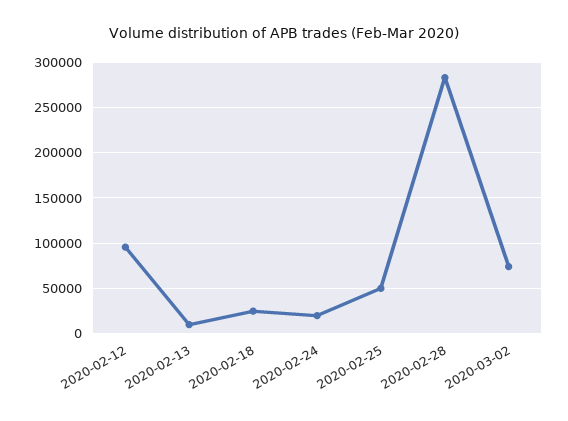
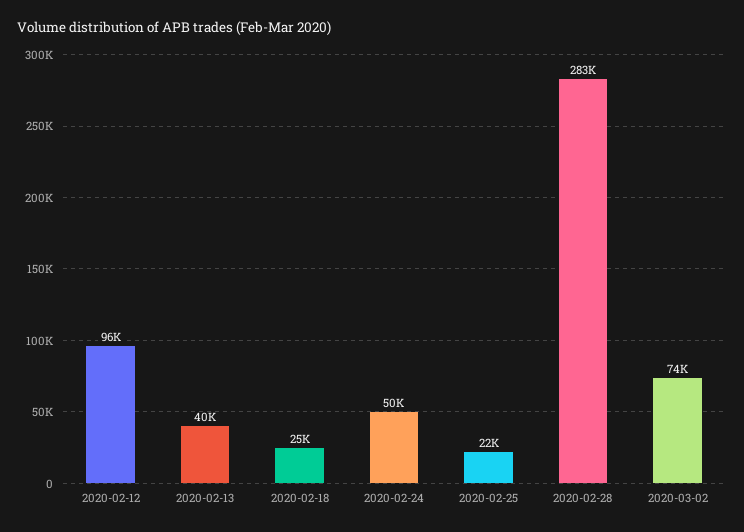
  {
    "2020-02-12": 96000,
-   "2020-02-13": 10000,
+   "2020-02-13": 40000,
    "2020-02-18": 25000,
-   "2020-02-24": 20000,
+   "2020-02-24": 50000,
-   "2020-02-25": 50000,
+   "2020-02-25": 22000,
    "2020-02-28": 283000,
    "2020-03-02": 74000
  }

